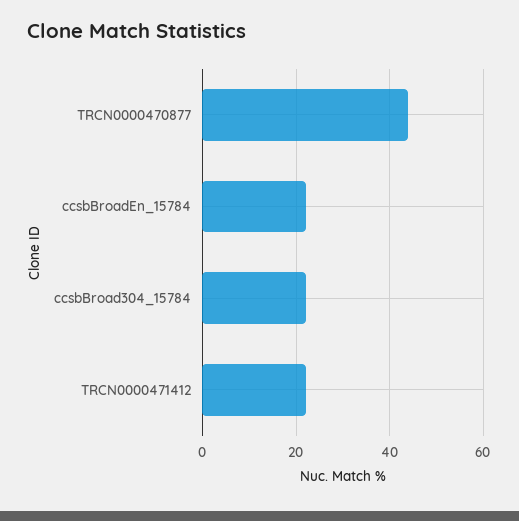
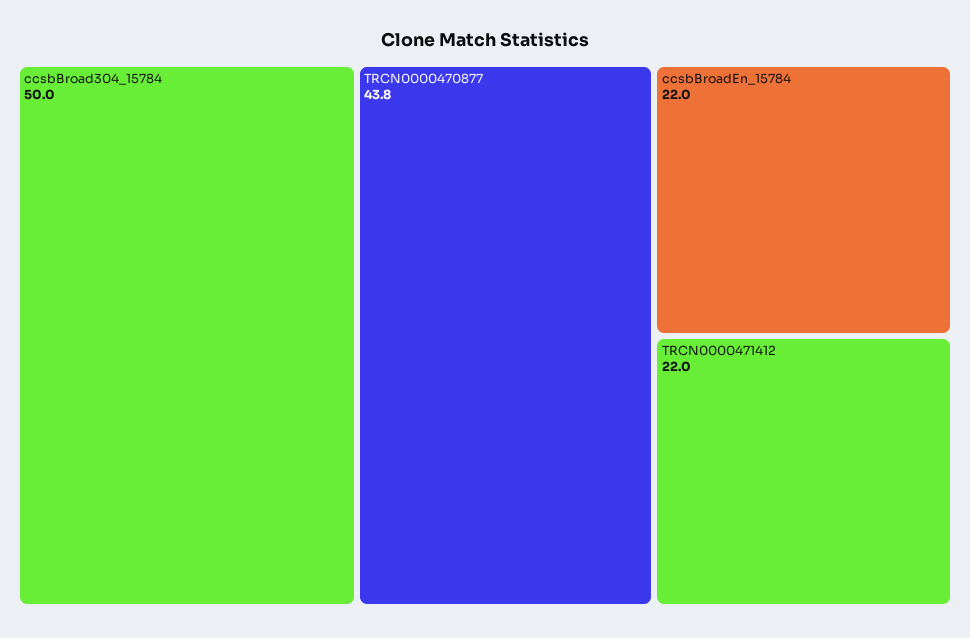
  {
    "TRCN0000470877": 43.8,
    "ccsbBroadEn_15784": 22,
-   "ccsbBroad304_15784": 22,
+   "ccsbBroad304_15784": 50,
    "TRCN0000471412": 22
  }

